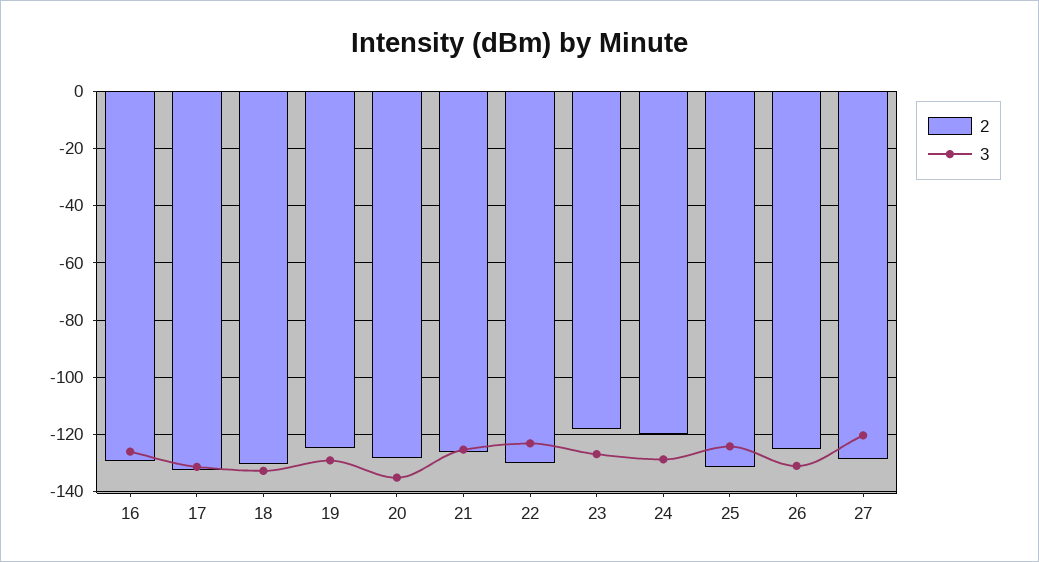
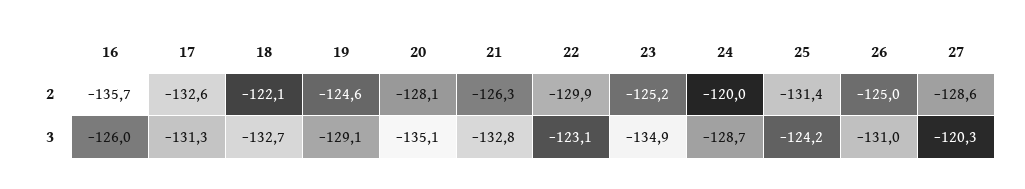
  {
    "2": {
-     "16": -130,
+     "16": -135.7,
      "17": -132.6,
-     "18": -130,
+     "18": -122.1,
      "19": -124.6,
      "20": -128.1,
      "21": -126.3,
      "22": -129.9,
-     "23": -117.5,
+     "23": -125.2,
      "24": -120,
      "25": -131.4,
      "26": -125,
      "27": -128.6
    },
    "3": {
      "16": -126,
      "17": -131.3,
      "18": -132.7,
      "19": -129.1,
      "20": -135.1,
-     "21": -125,
+     "21": -132.8,
      "22": -123.1,
-     "23": -127.5,
+     "23": -134.9,
      "24": -128.7,
      "25": -124.2,
      "26": -131,
      "27": -120.3
    }
  }

